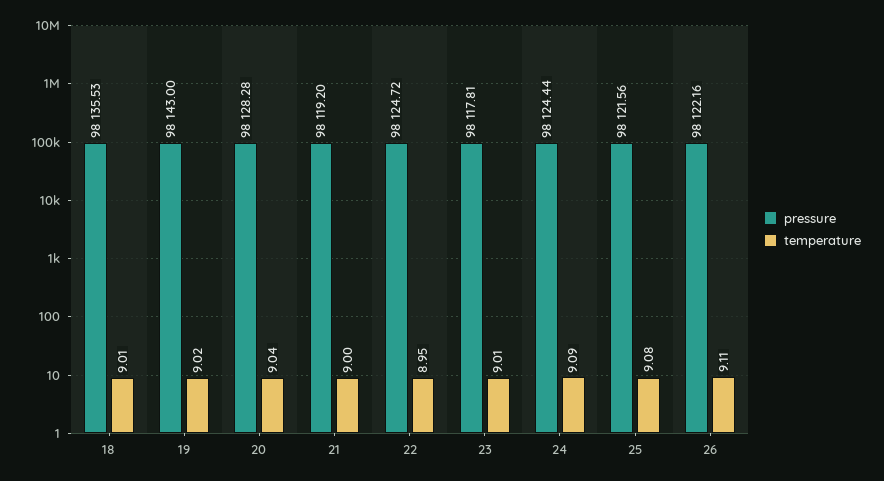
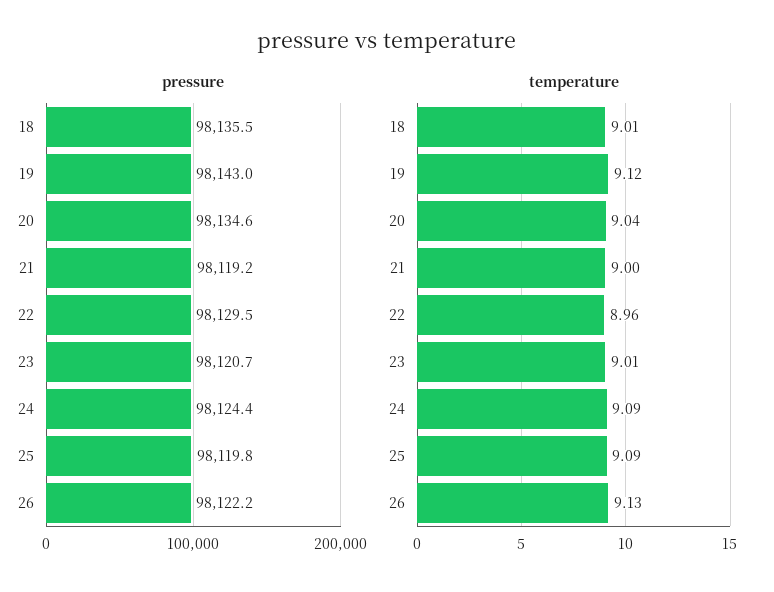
  {
    "pressure": {
      "18": 98135.53,
      "19": 98143,
-     "20": 98128.28,
+     "20": 98134.6,
      "21": 98119.2,
-     "22": 98124.72,
+     "22": 98129.5,
-     "23": 98117.81,
+     "23": 98120.7,
      "24": 98124.44,
-     "25": 98121.56,
+     "25": 98119.8,
      "26": 98122.16
    },
    "temperature": {
      "18": 9.01,
-     "19": 9.02,
+     "19": 9.12,
      "20": 9.04,
      "21": 9,
-     "22": 8.95,
+     "22": 8.96,
      "23": 9.01,
      "24": 9.09,
-     "25": 9.08,
+     "25": 9.09,
-     "26": 9.11
+     "26": 9.13
    }
  }

